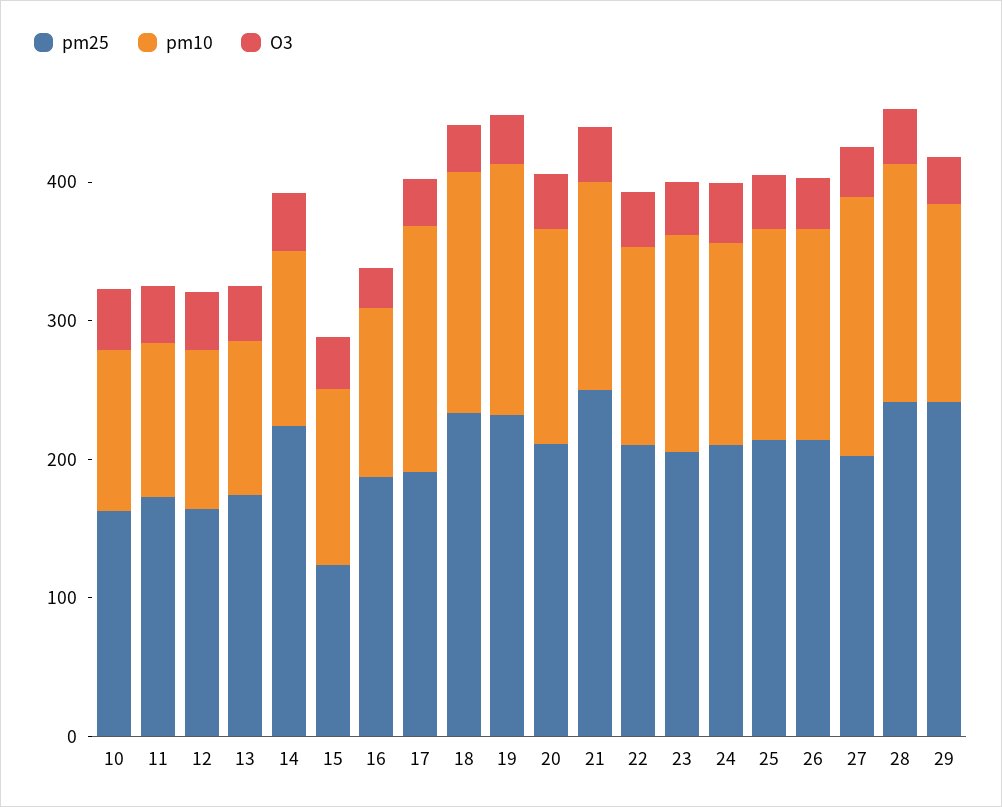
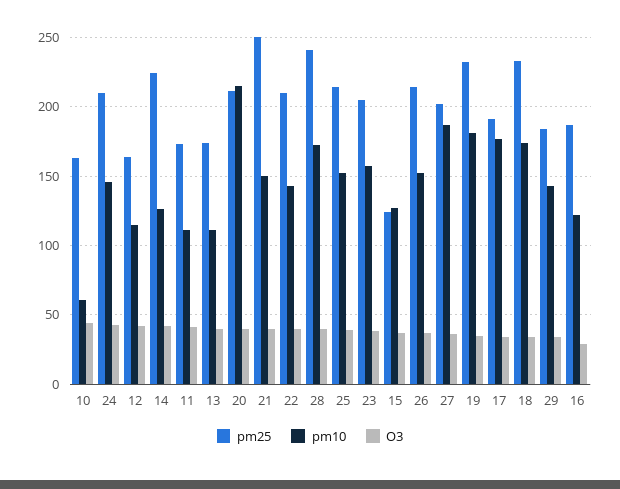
  {
    "pm25": {
      "10": 165,
      "11": 175,
      "12": 165,
      "13": 175,
      "14": 225,
      "15": 125,
      "16": 185,
      "17": 190,
      "18": 235,
      "19": 230,
      "20": 210,
      "21": 250,
      "22": 210,
      "23": 205,
      "24": 210,
      "25": 215,
      "26": 215,
      "27": 200,
      "28": 240,
-     "29": 240
+     "29": 185
    },
    "pm10": {
-     "10": 120,
+     "10": 60,
      "11": 110,
      "12": 115,
      "13": 110,
      "14": 125,
      "15": 125,
      "16": 120,
      "17": 175,
      "18": 175,
      "19": 180,
-     "20": 160,
+     "20": 215,
      "21": 150,
      "22": 145,
      "23": 155,
      "24": 145,
      "25": 150,
      "26": 150,
      "27": 185,
      "28": 170,
      "29": 145
    },
    "O3": {
      "10": 45,
      "11": 40,
      "12": 40,
      "13": 40,
      "14": 40,
      "15": 35,
      "16": 30,
      "17": 35,
      "18": 35,
      "19": 35,
      "20": 40,
      "21": 40,
      "22": 40,
      "23": 40,
      "24": 45,
      "25": 40,
      "26": 35,
      "27": 35,
      "28": 40,
      "29": 35
    }
  }

